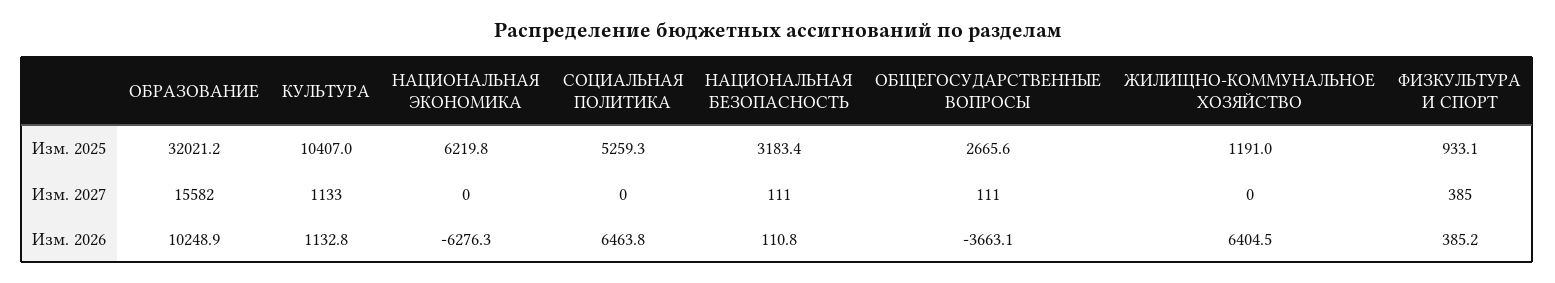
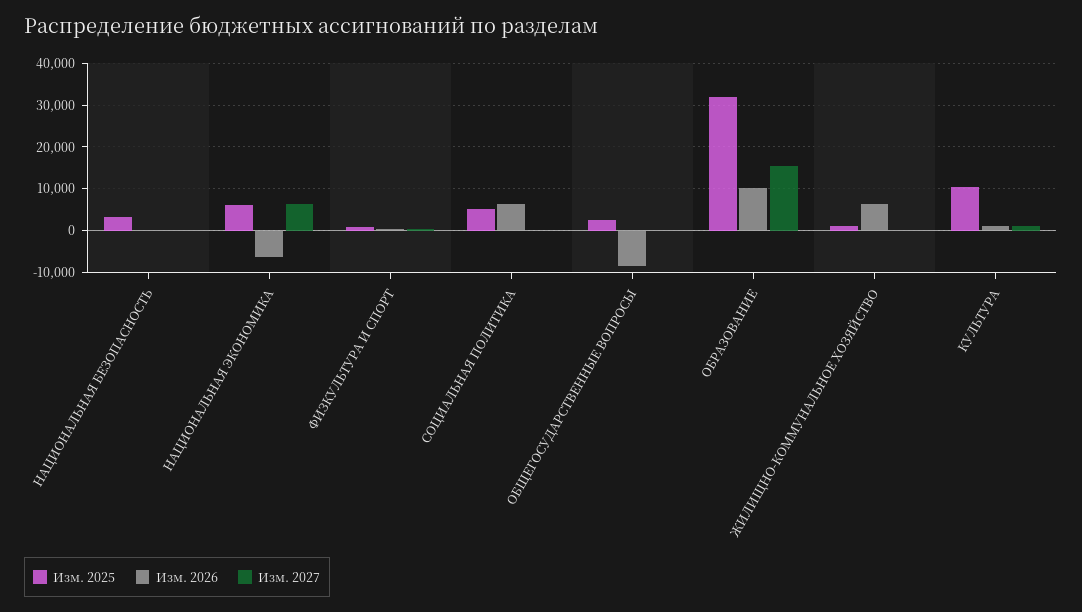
  {
    "Изм. 2025": {
      "ОБРАЗОВАНИЕ": 32021.2,
      "КУЛЬТУРА": 10407,
      "НАЦИОНАЛЬНАЯ ЭКОНОМИКА": 6219.8,
      "СОЦИАЛЬНАЯ ПОЛИТИКА": 5259.3,
      "НАЦИОНАЛЬНАЯ БЕЗОПАСНОСТЬ": 3183.4,
      "ОБЩЕГОСУДАРСТВЕННЫЕ ВОПРОСЫ": 2665.6,
      "ЖИЛИЩНО-КОММУНАЛЬНОЕ ХОЗЯЙСТВО": 1191,
      "ФИЗКУЛЬТУРА И СПОРТ": 933.1
    },
    "Изм. 2027": {
      "ОБРАЗОВАНИЕ": 15582,
      "КУЛЬТУРА": 1133,
-     "НАЦИОНАЛЬНАЯ ЭКОНОМИКА": 0,
+     "НАЦИОНАЛЬНАЯ ЭКОНОМИКА": 6000,
      "СОЦИАЛЬНАЯ ПОЛИТИКА": 0,
      "НАЦИОНАЛЬНАЯ БЕЗОПАСНОСТЬ": 111,
      "ОБЩЕГОСУДАРСТВЕННЫЕ ВОПРОСЫ": 111,
      "ЖИЛИЩНО-КОММУНАЛЬНОЕ ХОЗЯЙСТВО": 0,
      "ФИЗКУЛЬТУРА И СПОРТ": 385
    },
    "Изм. 2026": {
      "ОБРАЗОВАНИЕ": 10248.9,
      "КУЛЬТУРА": 1132.8,
      "НАЦИОНАЛЬНАЯ ЭКОНОМИКА": -6276.3,
      "СОЦИАЛЬНАЯ ПОЛИТИКА": 6463.8,
      "НАЦИОНАЛЬНАЯ БЕЗОПАСНОСТЬ": 110.8,
-     "ОБЩЕГОСУДАРСТВЕННЫЕ ВОПРОСЫ": -3663.1,
+     "ОБЩЕГОСУДАРСТВЕННЫЕ ВОПРОСЫ": -8000,
      "ЖИЛИЩНО-КОММУНАЛЬНОЕ ХОЗЯЙСТВО": 6404.5,
      "ФИЗКУЛЬТУРА И СПОРТ": 385.2
    }
  }

